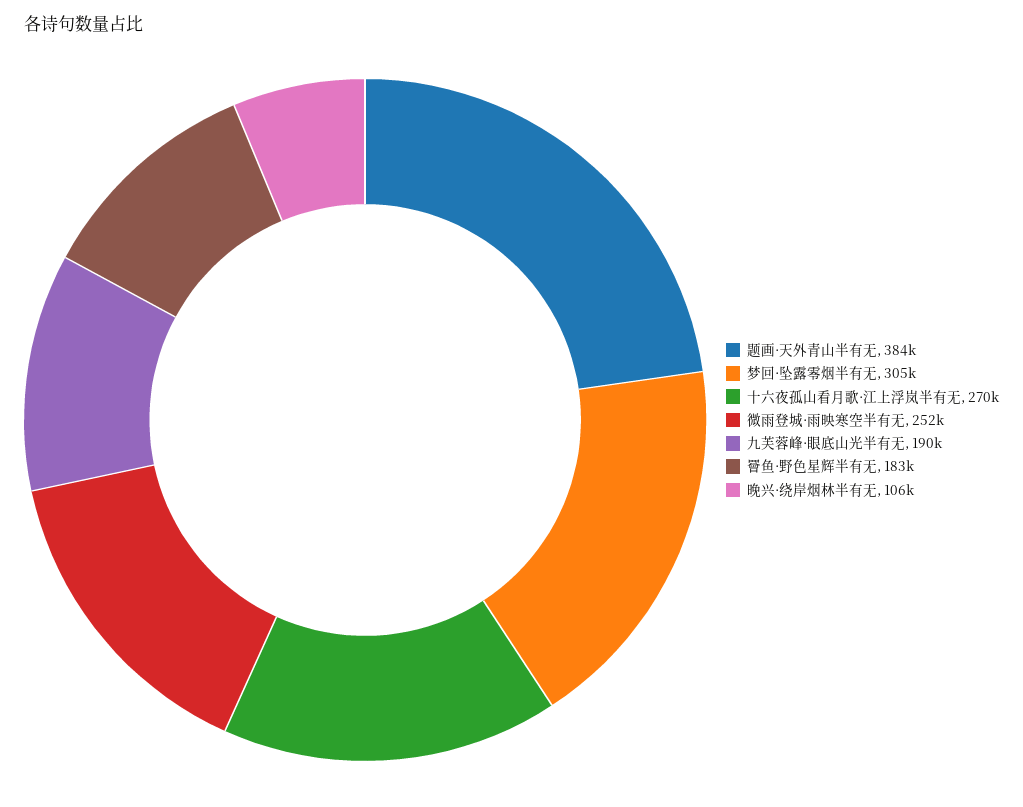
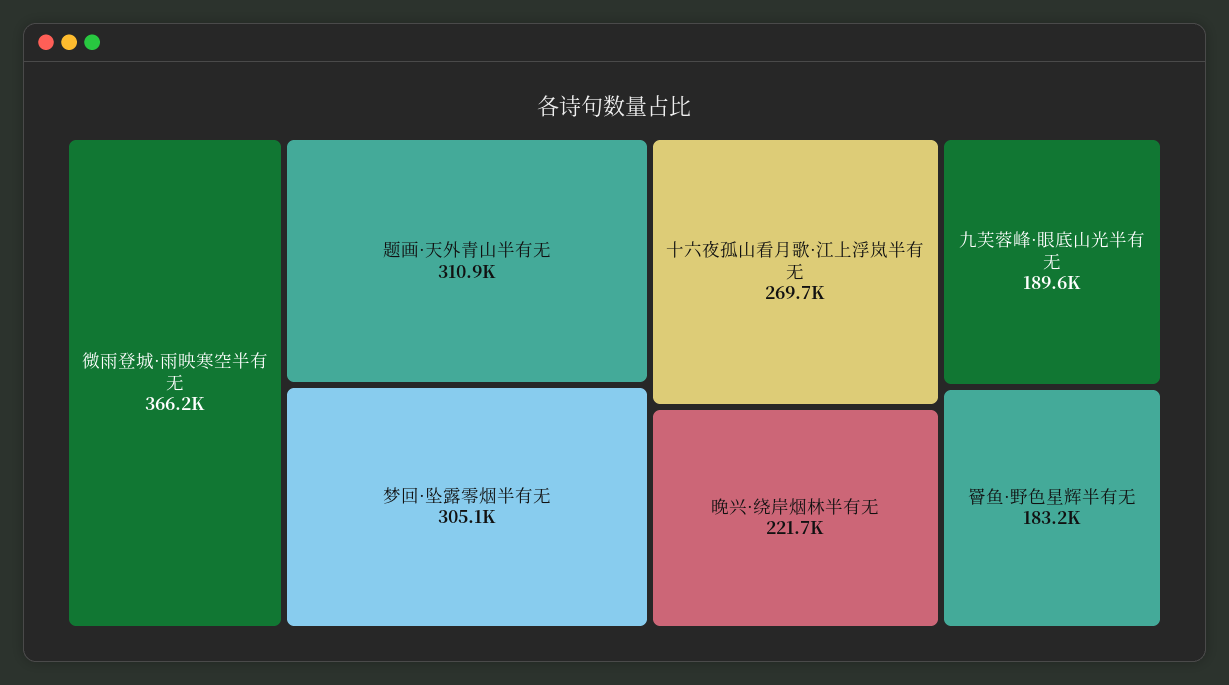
  {
-   "题画·天外青山半有无": 384000,
+   "题画·天外青山半有无": 310900,
    "梦回·坠露零烟半有无": 305100,
    "十六夜孤山看月歌·江上浮岚半有无": 269700,
-   "微雨登城·雨映寒空半有无": 252000,
+   "微雨登城·雨映寒空半有无": 366200,
    "九芙蓉峰·眼底山光半有无": 189600,
    "罾鱼·野色星辉半有无": 183200,
-   "晚兴·绕岸烟林半有无": 106000
+   "晚兴·绕岸烟林半有无": 221700
  }

